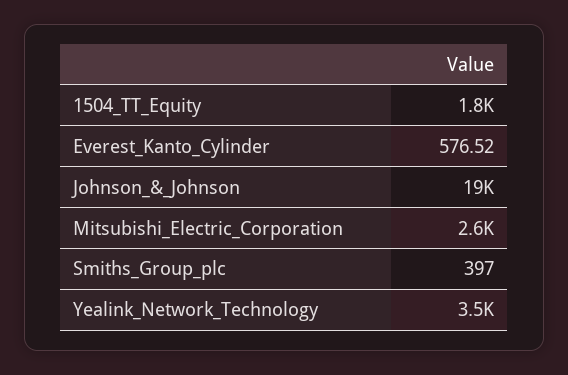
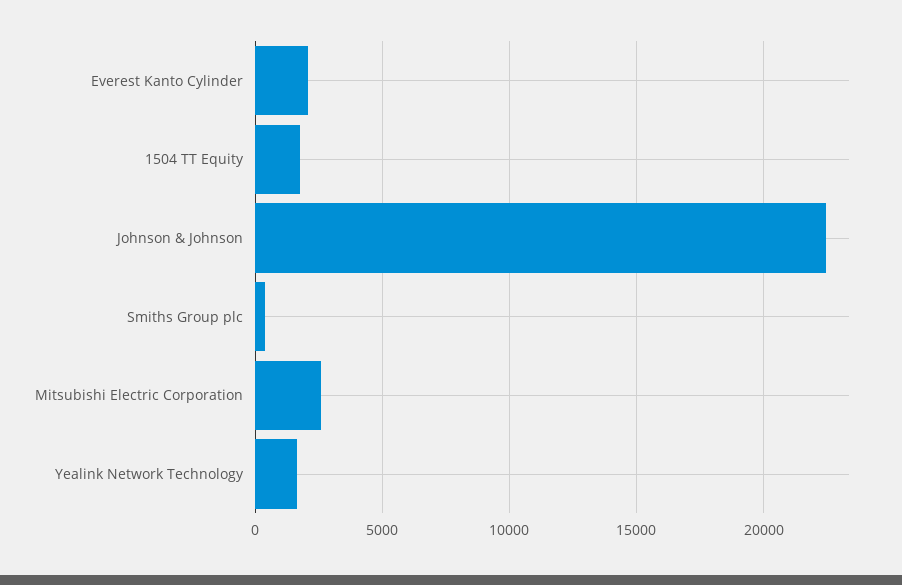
  {
    "1504_TT_Equity": 1800,
-   "Everest_Kanto_Cylinder": 576.52,
+   "Everest_Kanto_Cylinder": 2000,
-   "Johnson_&_Johnson": 19000,
+   "Johnson_&_Johnson": 22500,
    "Mitsubishi_Electric_Corporation": 2600,
    "Smiths_Group_plc": 397,
-   "Yealink_Network_Technology": 3500
+   "Yealink_Network_Technology": 1500
  }

